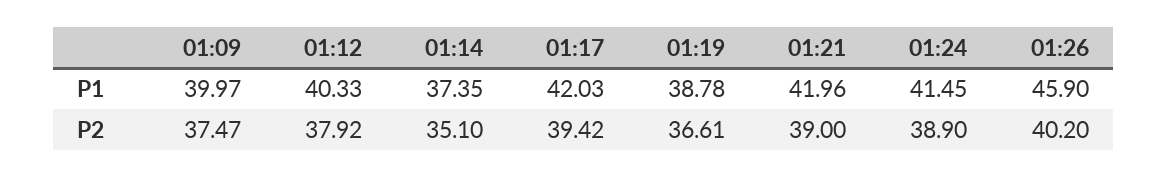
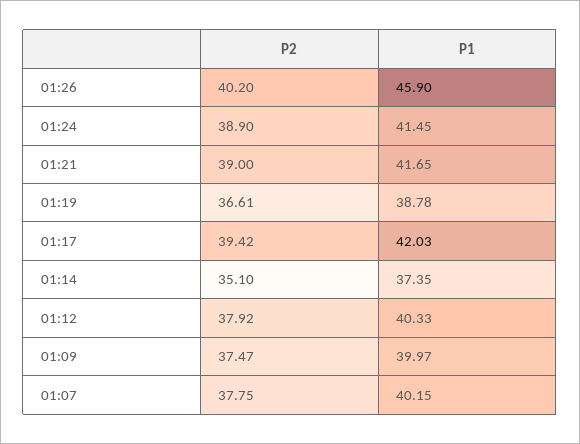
  {
    "01:09": {
      "P1": 39.97,
      "P2": 37.47
    },
    "01:12": {
      "P1": 40.33,
      "P2": 37.92
    },
    "01:14": {
      "P1": 37.35,
      "P2": 35.1
    },
    "01:17": {
      "P1": 42.03,
      "P2": 39.42
    },
    "01:19": {
      "P1": 38.78,
      "P2": 36.61
    },
    "01:21": {
-     "P1": 41.96,
+     "P1": 41.65,
      "P2": 39
    },
    "01:24": {
      "P1": 41.45,
      "P2": 38.9
    },
    "01:26": {
      "P1": 45.9,
      "P2": 40.2
-   }
+   },
+   "01:07": {
+     "P2": 37.75,
+     "P1": 40.15
+   }
  }

